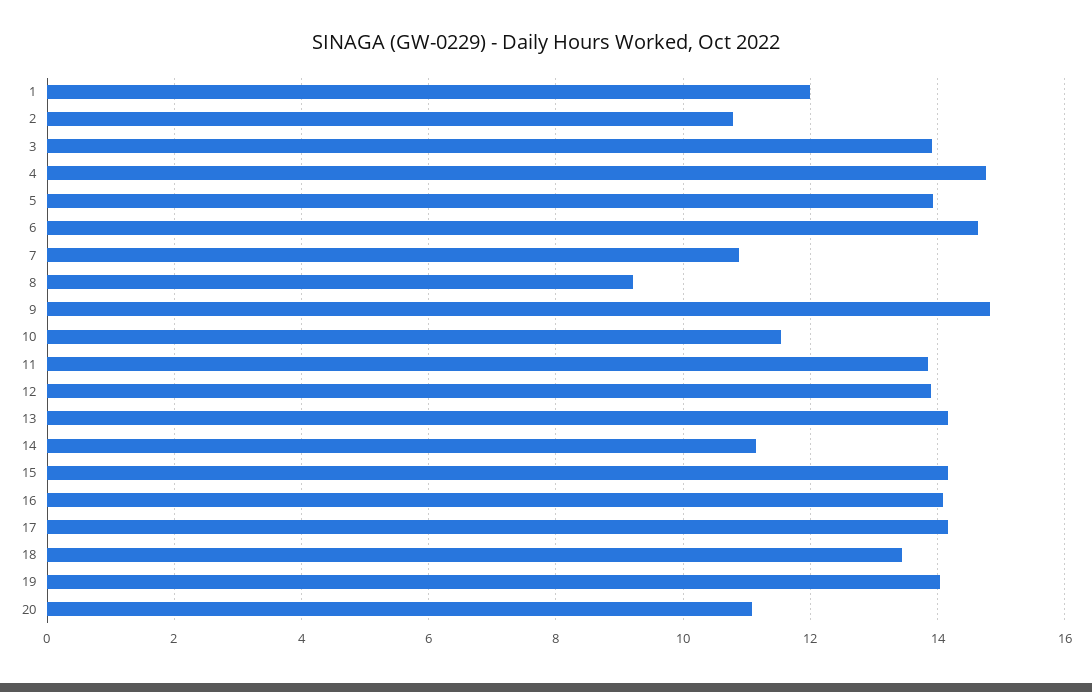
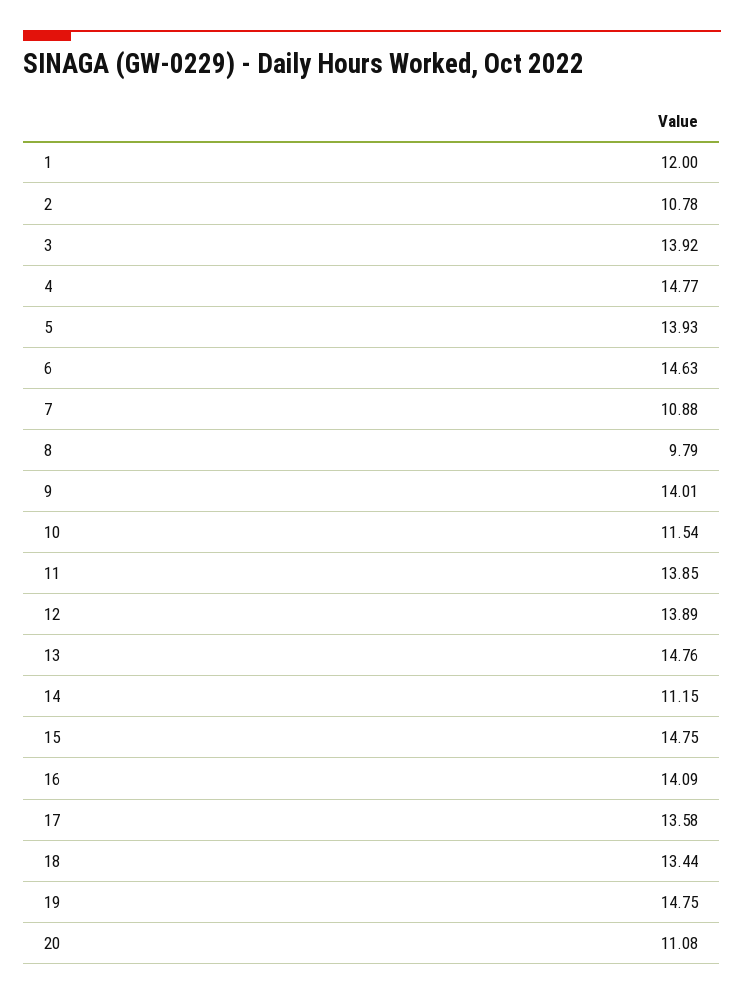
  {
    "1": 12,
    "2": 10.78,
    "3": 13.92,
    "4": 14.77,
    "5": 13.93,
    "6": 14.63,
    "7": 10.88,
-   "8": 9.2,
+   "8": 9.79,
-   "9": 14.8,
+   "9": 14.01,
    "10": 11.54,
    "11": 13.85,
    "12": 13.89,
-   "13": 14.2,
+   "13": 14.76,
    "14": 11.15,
-   "15": 14.2,
+   "15": 14.75,
    "16": 14.09,
-   "17": 14.2,
+   "17": 13.58,
    "18": 13.44,
-   "19": 14,
+   "19": 14.75,
    "20": 11.08
  }

